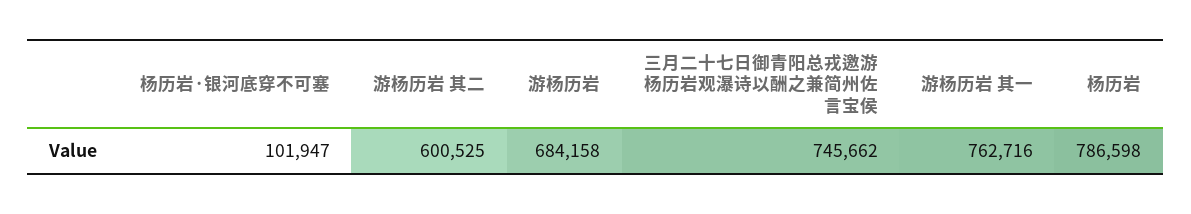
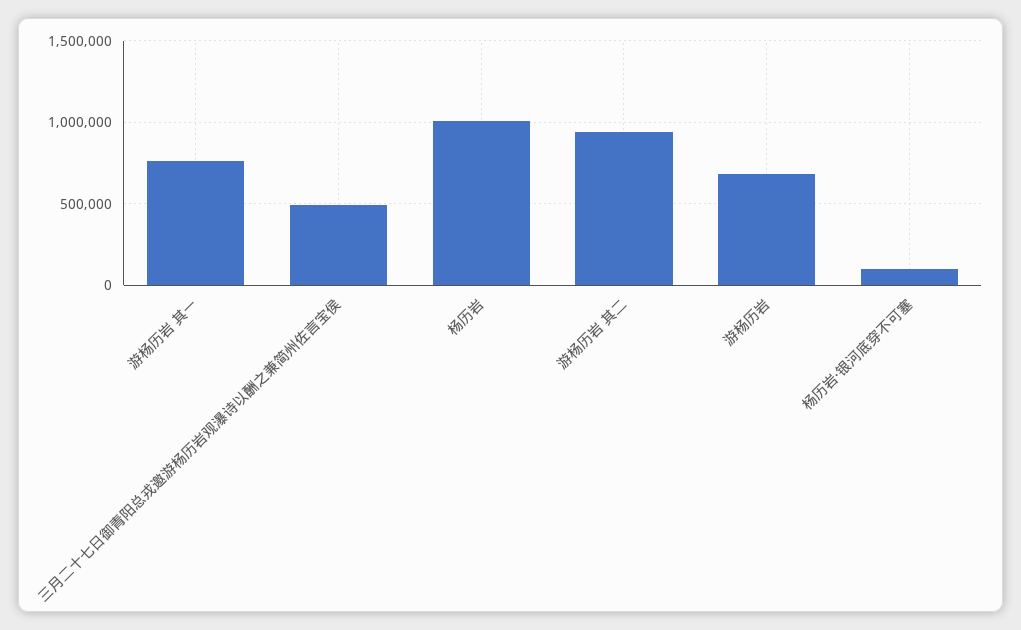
  {
    "杨历岩·银河底穿不可塞": 101947,
-   "游杨历岩 其二": 600525,
+   "游杨历岩 其二": 950000,
    "游杨历岩": 684158,
-   "三月二十七日御青阳总戎邀游杨历岩观瀑诗以酬之兼简州佐言宝侯": 745662,
+   "三月二十七日御青阳总戎邀游杨历岩观瀑诗以酬之兼简州佐言宝侯": 500000,
    "游杨历岩 其一": 762716,
-   "杨历岩": 786598
+   "杨历岩": 1000000
  }

